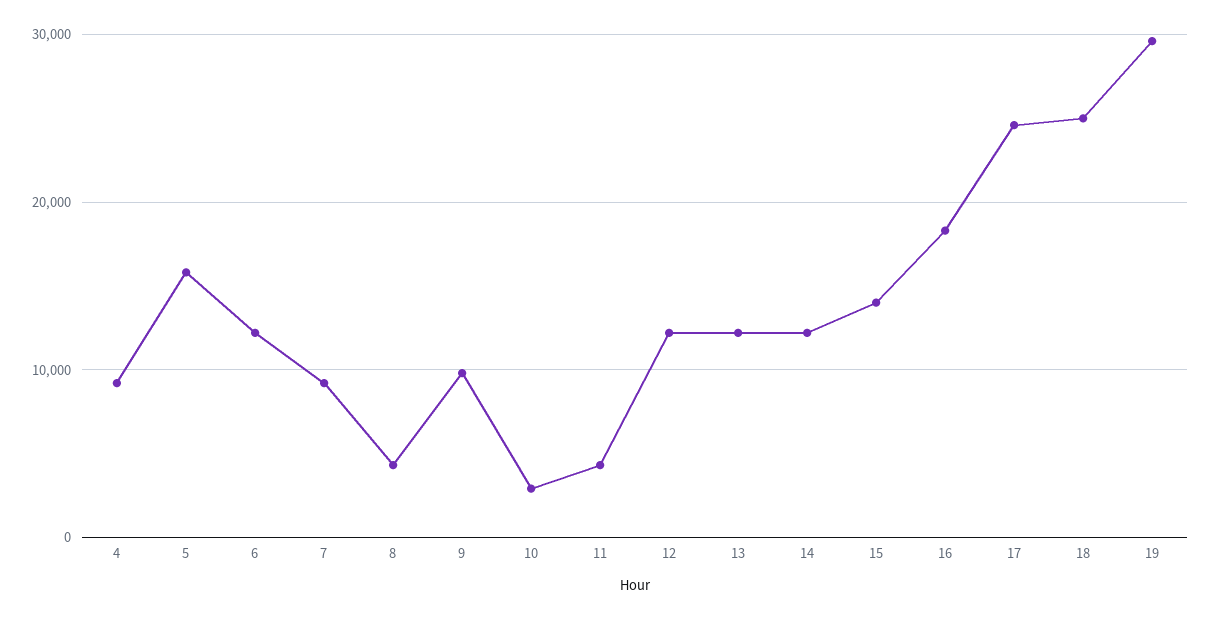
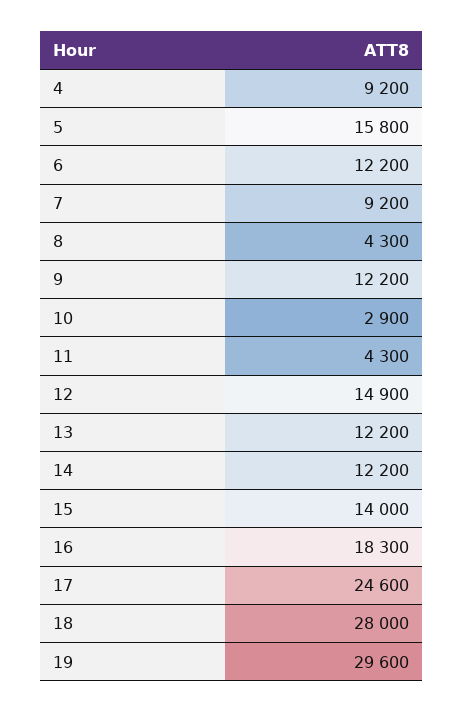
  {
    "4": 9200,
    "5": 15800,
    "6": 12200,
    "7": 9200,
    "8": 4300,
-   "9": 10000,
+   "9": 12200,
    "10": 2900,
    "11": 4300,
-   "12": 12000,
+   "12": 14900,
    "13": 12200,
    "14": 12200,
    "15": 14000,
    "16": 18300,
    "17": 24600,
-   "18": 25000,
+   "18": 28000,
    "19": 29600
  }

